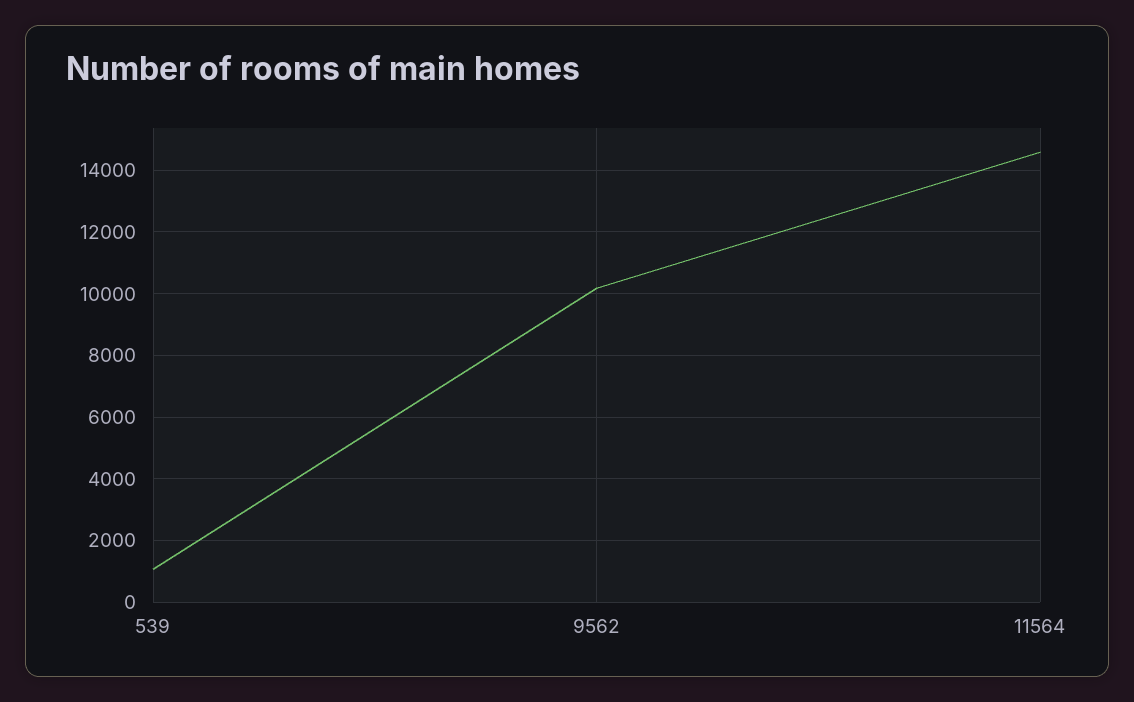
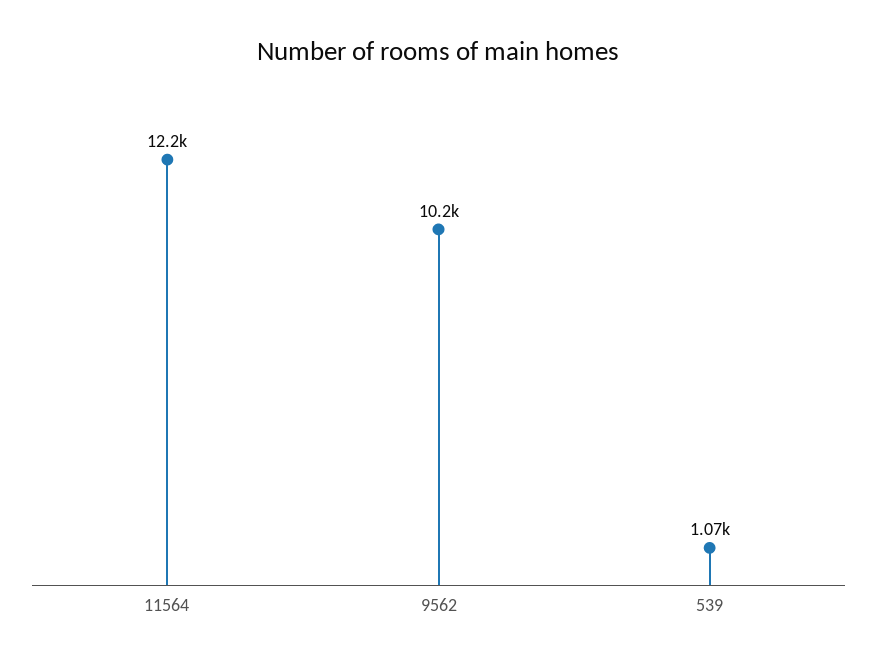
  {
    "539": 1070,
    "9562": 10200,
-   "11564": 14600
+   "11564": 12200
  }

